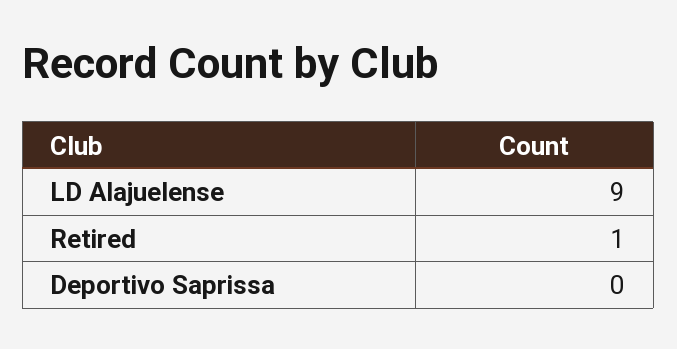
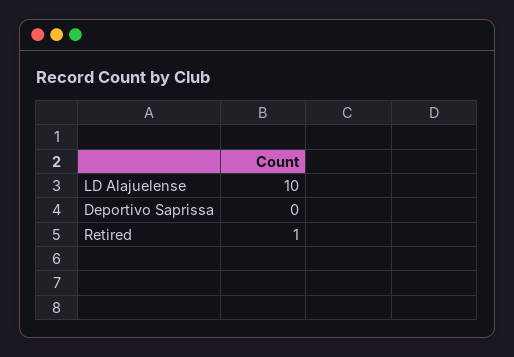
  {
-   "LD Alajuelense": 9,
+   "LD Alajuelense": 10,
    "Retired": 1,
    "Deportivo Saprissa": 0
  }

